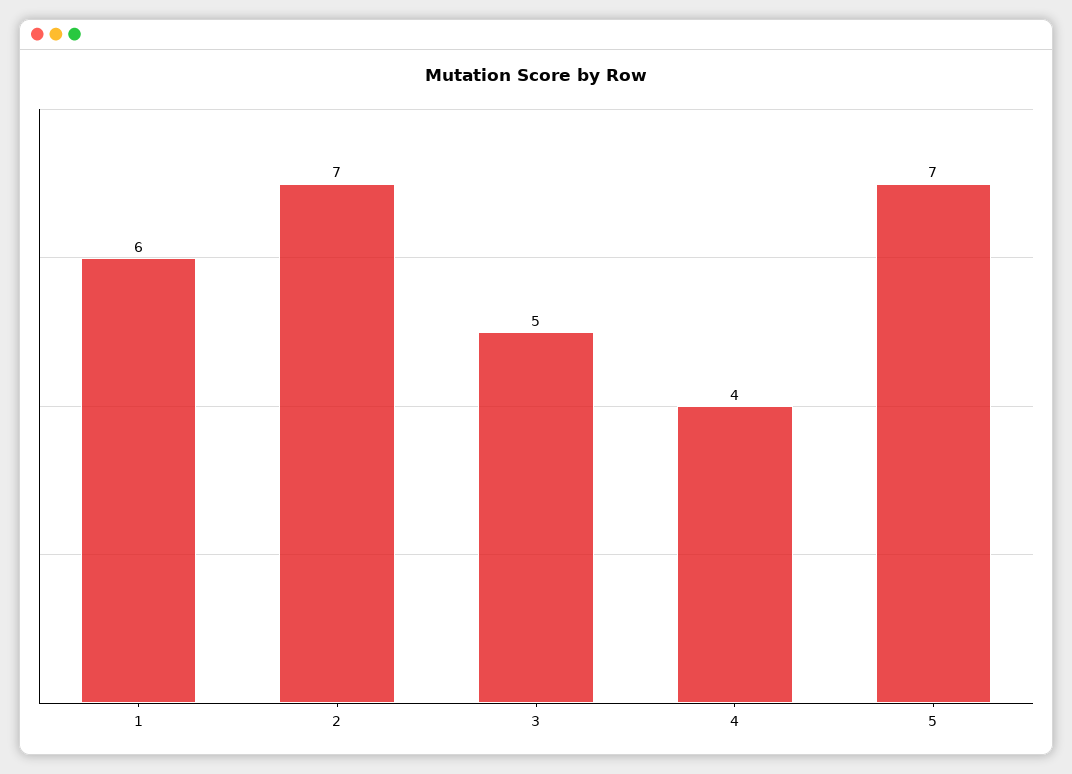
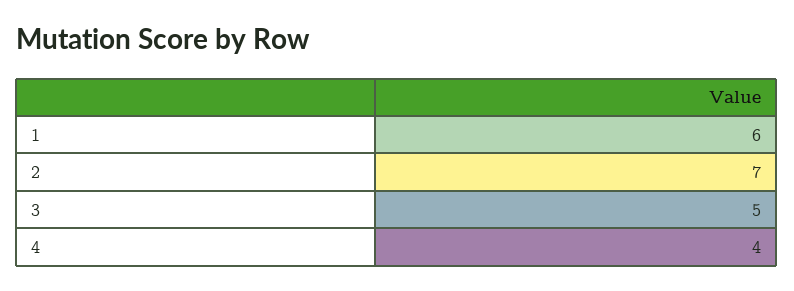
  {
    "1": 6,
    "2": 7,
    "3": 5,
-   "4": 4,
+   "4": 4
-   "5": 7
  }

